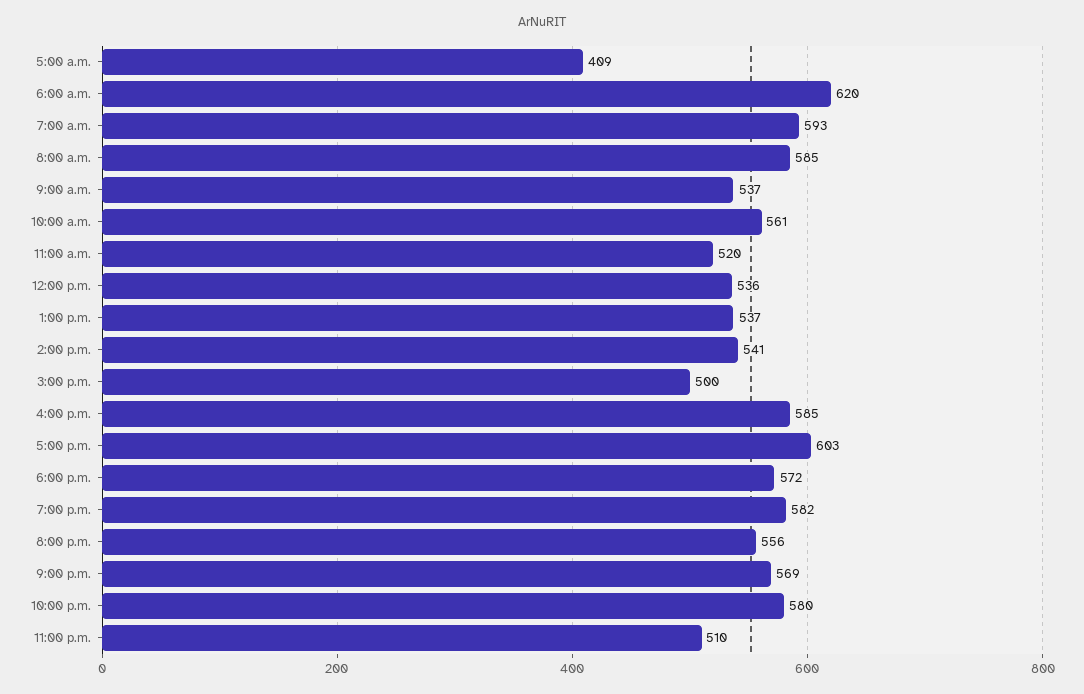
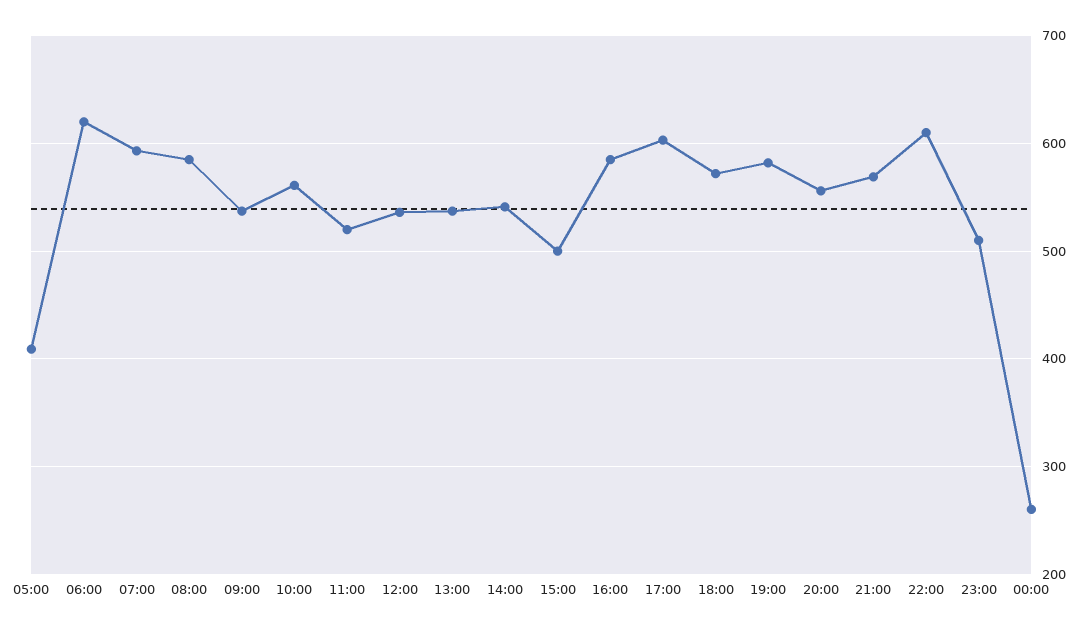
  {
    "5:00 a.m.": 409,
    "6:00 a.m.": 620,
    "7:00 a.m.": 593,
    "8:00 a.m.": 585,
    "9:00 a.m.": 537,
    "10:00 a.m.": 561,
    "11:00 a.m.": 520,
    "12:00 p.m.": 536,
    "1:00 p.m.": 537,
    "2:00 p.m.": 541,
    "3:00 p.m.": 500,
    "4:00 p.m.": 585,
    "5:00 p.m.": 603,
    "6:00 p.m.": 572,
    "7:00 p.m.": 582,
    "8:00 p.m.": 556,
    "9:00 p.m.": 569,
-   "10:00 p.m.": 580,
+   "10:00 p.m.": 610,
-   "11:00 p.m.": 510
+   "11:00 p.m.": 510,
+   "00:00": 260
  }

